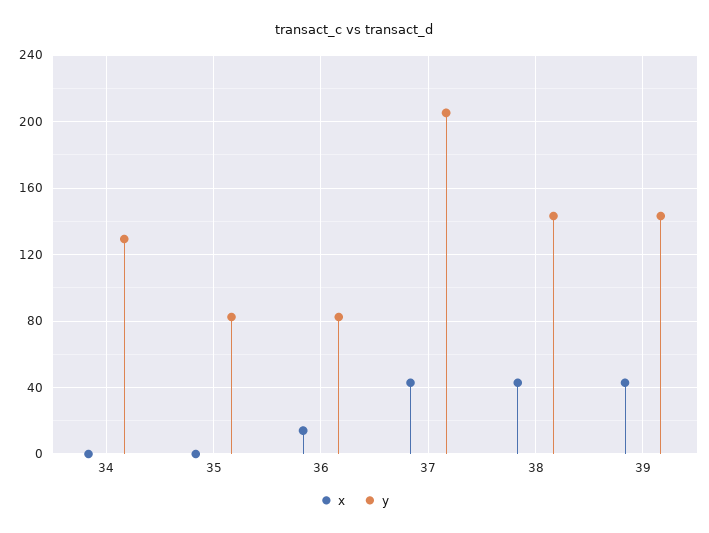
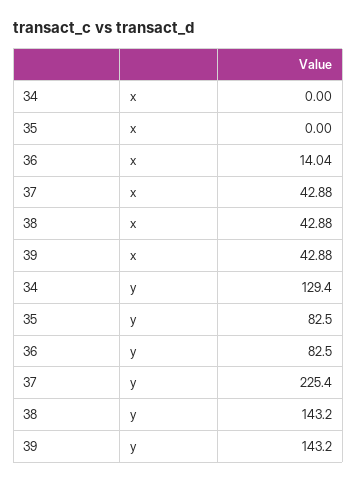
  {
    "x": {
      "34": 0,
      "35": 0,
      "36": 14.04,
      "37": 42.88,
      "38": 42.88,
      "39": 42.88
    },
    "y": {
      "34": 129.4,
      "35": 82.5,
      "36": 82.5,
-     "37": 205,
+     "37": 225.4,
      "38": 143.2,
      "39": 143.2
    }
  }

